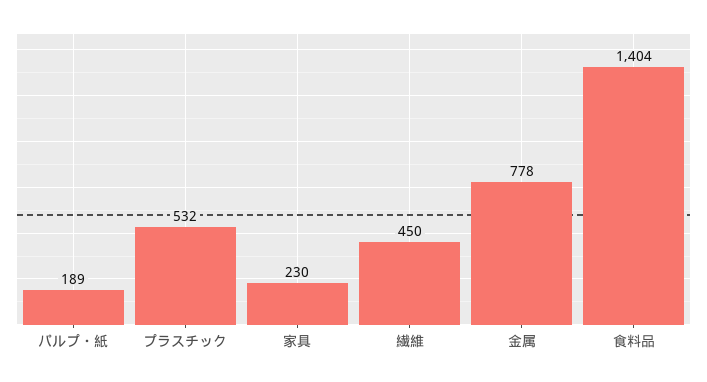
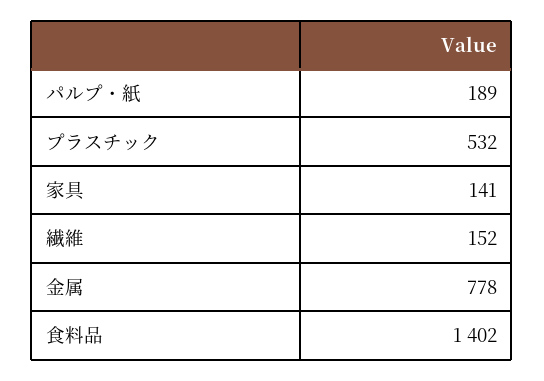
  {
    "パルプ・紙": 189,
    "プラスチック": 532,
-   "家具": 230,
+   "家具": 141,
-   "繊維": 450,
+   "繊維": 152,
    "金属": 778,
-   "食料品": 1404
+   "食料品": 1402
  }

